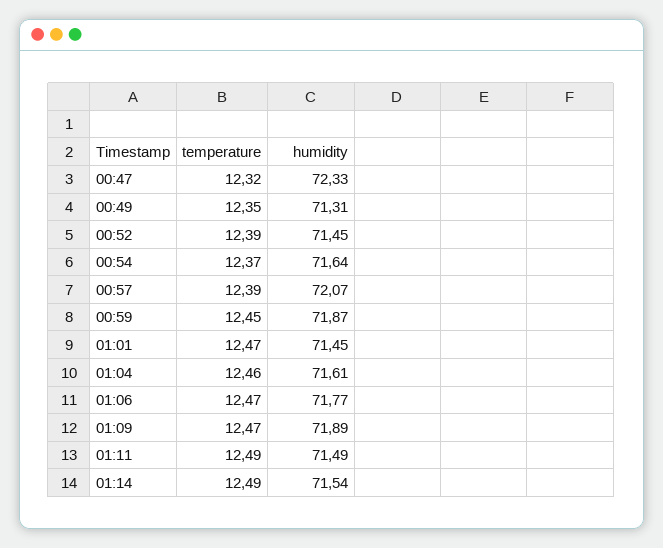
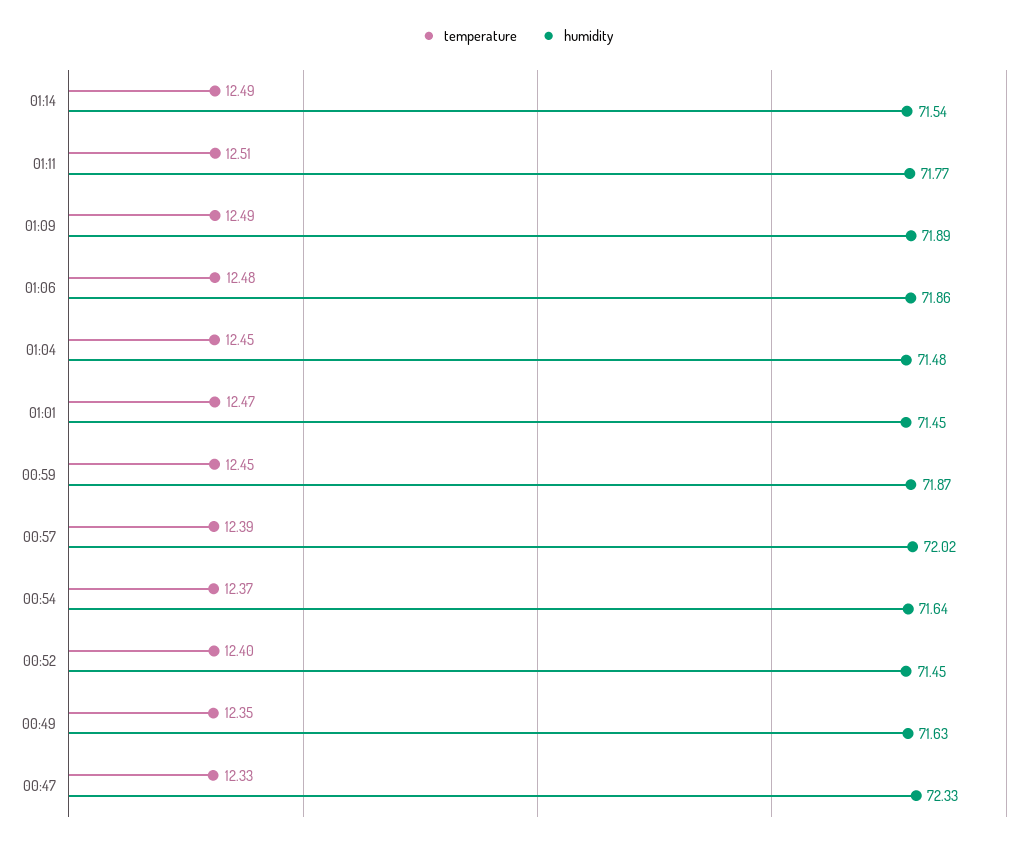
  {
    "temperature": {
-     "00:47": 12.32,
+     "00:47": 12.33,
      "00:49": 12.35,
-     "00:52": 12.39,
+     "00:52": 12.4,
      "00:54": 12.37,
      "00:57": 12.39,
      "00:59": 12.45,
      "01:01": 12.47,
-     "01:04": 12.46,
+     "01:04": 12.45,
-     "01:06": 12.47,
+     "01:06": 12.48,
-     "01:09": 12.47,
+     "01:09": 12.49,
-     "01:11": 12.49,
+     "01:11": 12.51,
      "01:14": 12.49
    },
    "humidity": {
      "00:47": 72.33,
-     "00:49": 71.31,
+     "00:49": 71.63,
      "00:52": 71.45,
      "00:54": 71.64,
-     "00:57": 72.07,
+     "00:57": 72.02,
      "00:59": 71.87,
      "01:01": 71.45,
-     "01:04": 71.61,
+     "01:04": 71.48,
-     "01:06": 71.77,
+     "01:06": 71.86,
      "01:09": 71.89,
-     "01:11": 71.49,
+     "01:11": 71.77,
      "01:14": 71.54
    }
  }

